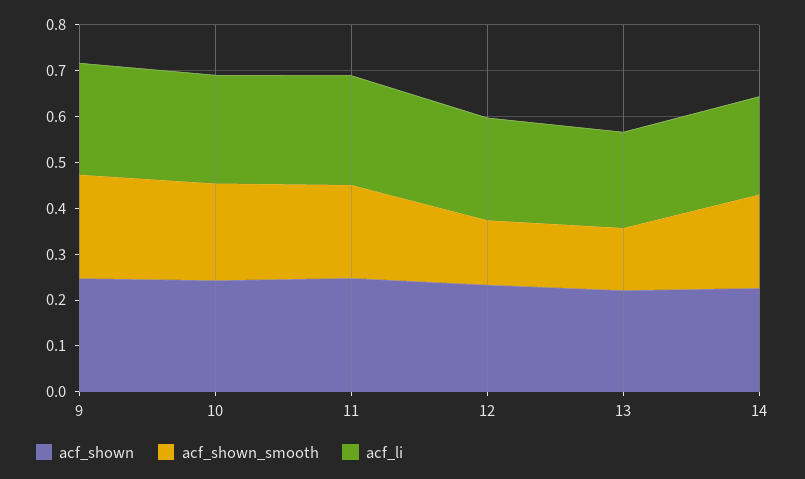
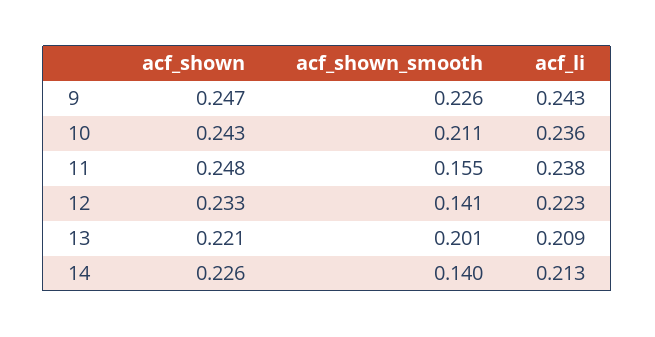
  {
    "acf_shown": {
      "9": 0.247,
      "10": 0.243,
      "11": 0.248,
      "12": 0.233,
      "13": 0.221,
      "14": 0.226
    },
    "acf_shown_smooth": {
      "9": 0.226,
      "10": 0.211,
-     "11": 0.2,
+     "11": 0.155,
      "12": 0.141,
-     "13": 0.14,
+     "13": 0.201,
-     "14": 0.2
+     "14": 0.14
    },
    "acf_li": {
      "9": 0.243,
      "10": 0.236,
      "11": 0.238,
      "12": 0.223,
      "13": 0.209,
      "14": 0.213
    }
  }

